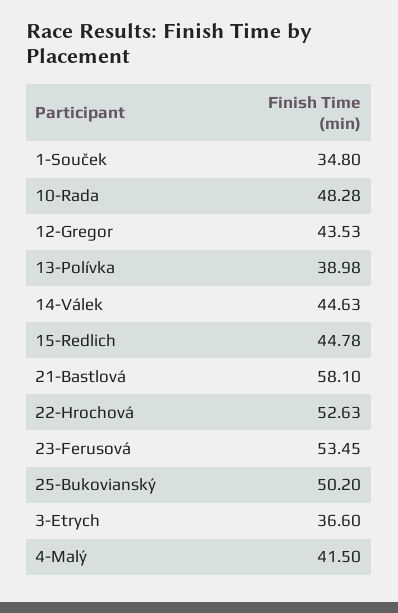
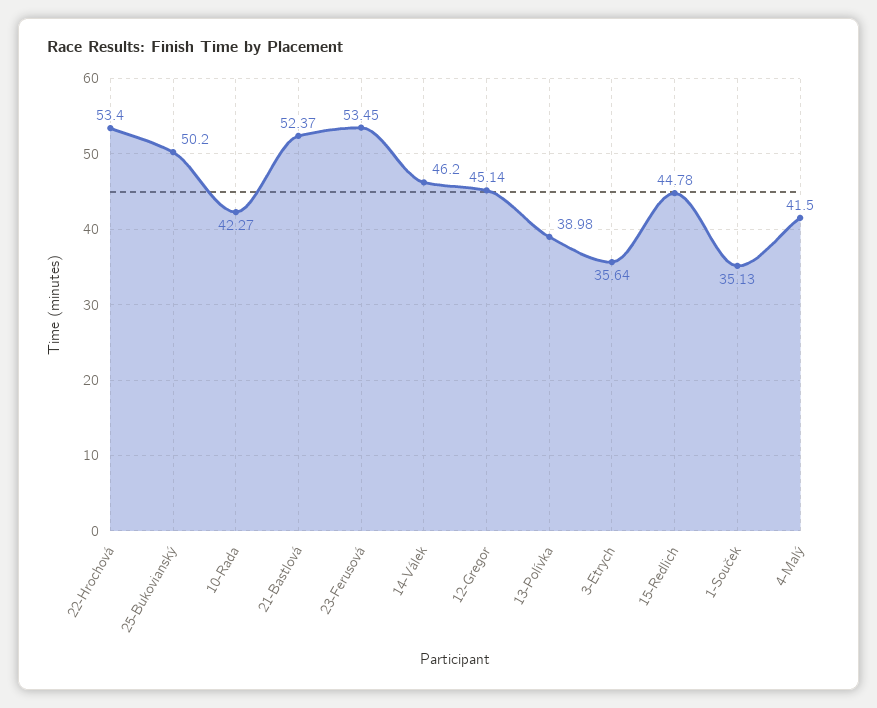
  {
-   "1-Souček": 34.8,
+   "1-Souček": 35.13,
-   "10-Rada": 48.28,
+   "10-Rada": 42.27,
-   "12-Gregor": 43.53,
+   "12-Gregor": 45.14,
    "13-Polívka": 38.98,
-   "14-Válek": 44.63,
+   "14-Válek": 46.2,
    "15-Redlich": 44.78,
-   "21-Bastlová": 58.1,
+   "21-Bastlová": 52.37,
-   "22-Hrochová": 52.63,
+   "22-Hrochová": 53.4,
    "23-Ferusová": 53.45,
    "25-Bukovianský": 50.2,
-   "3-Etrych": 36.6,
+   "3-Etrych": 35.64,
    "4-Malý": 41.5
  }

